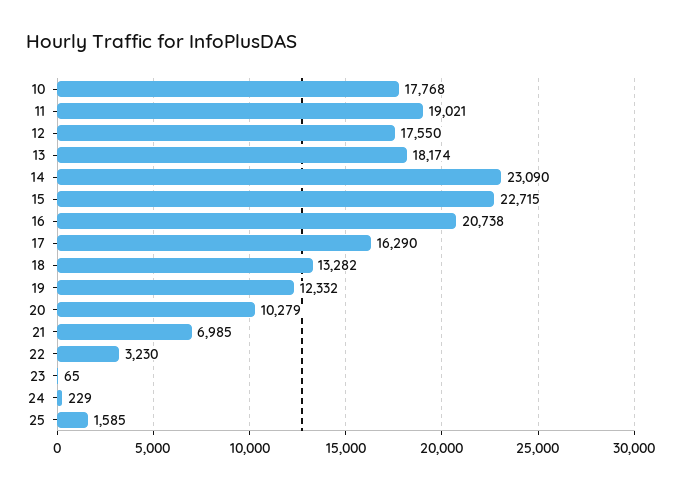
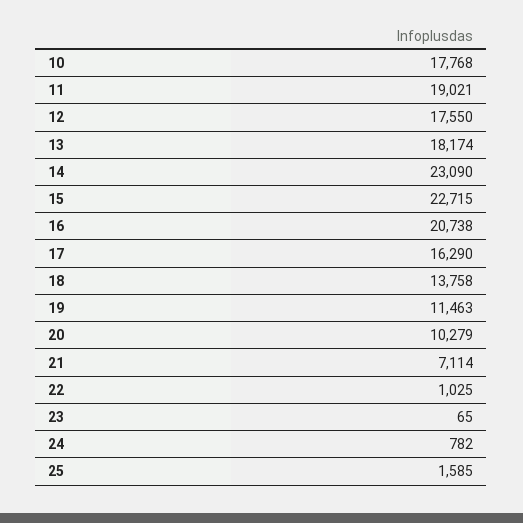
  {
    "10": 17768,
    "11": 19021,
    "12": 17550,
    "13": 18174,
    "14": 23090,
    "15": 22715,
    "16": 20738,
    "17": 16290,
-   "18": 13282,
+   "18": 13758,
-   "19": 12332,
+   "19": 11463,
    "20": 10279,
-   "21": 6985,
+   "21": 7114,
-   "22": 3230,
+   "22": 1025,
    "23": 65,
-   "24": 229,
+   "24": 782,
    "25": 1585
  }

